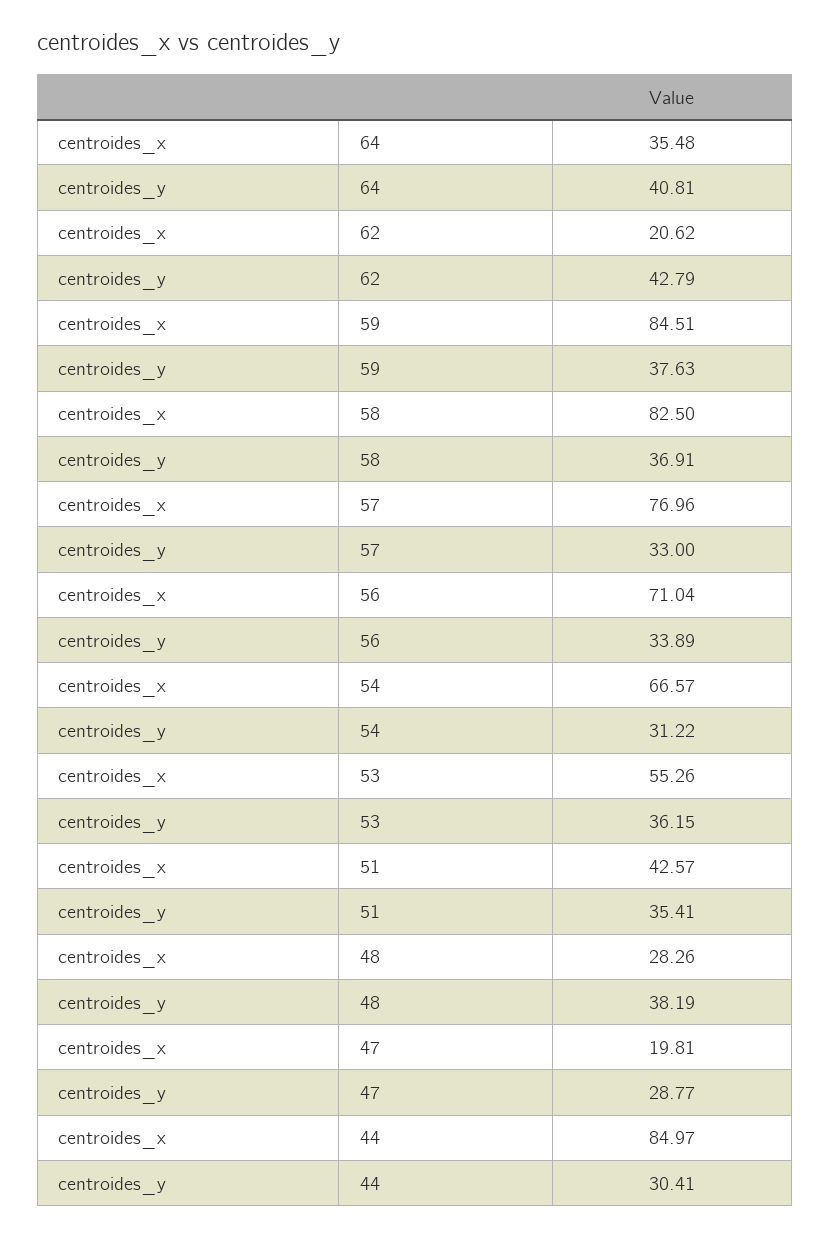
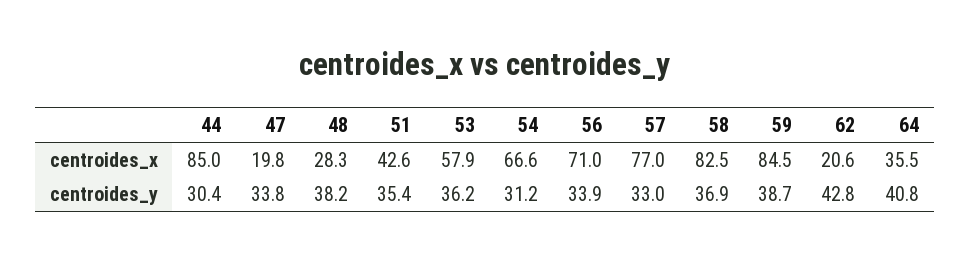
  {
    "centroides_x": {
      "64": 35.48,
      "62": 20.62,
      "59": 84.51,
      "58": 82.5,
      "57": 76.96,
      "56": 71.04,
      "54": 66.57,
-     "53": 55.26,
+     "53": 57.9,
      "51": 42.57,
      "48": 28.26,
      "47": 19.81,
      "44": 84.97
    },
    "centroides_y": {
      "64": 40.81,
      "62": 42.79,
-     "59": 37.63,
+     "59": 38.7,
      "58": 36.91,
      "57": 33,
      "56": 33.89,
      "54": 31.22,
      "53": 36.15,
      "51": 35.41,
      "48": 38.19,
-     "47": 28.77,
+     "47": 33.8,
      "44": 30.41
    }
  }

